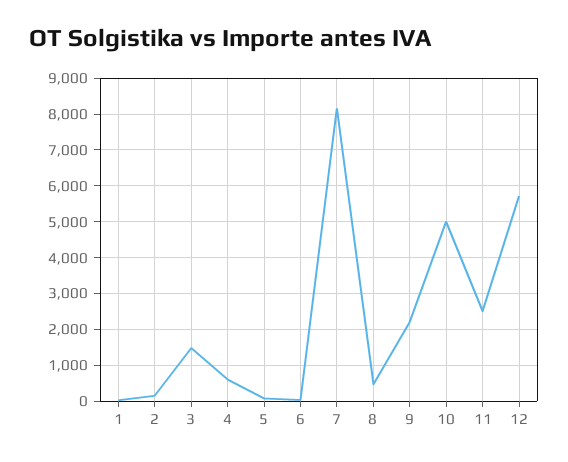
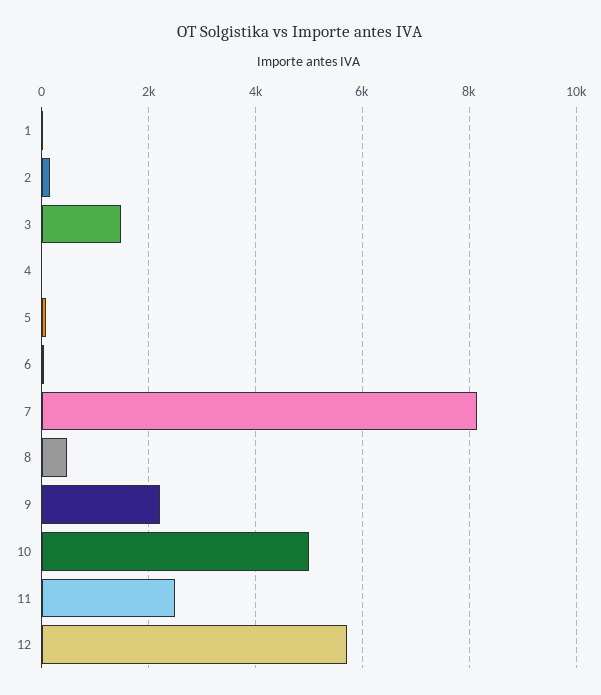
  {
    "1": 0,
    "2": 200,
    "3": 1400,
-   "4": 600,
+   "4": 0,
    "5": 0,
    "6": 0,
    "7": 8200,
    "8": 400,
    "9": 2200,
    "10": 5000,
    "11": 2600,
    "12": 5800
  }

